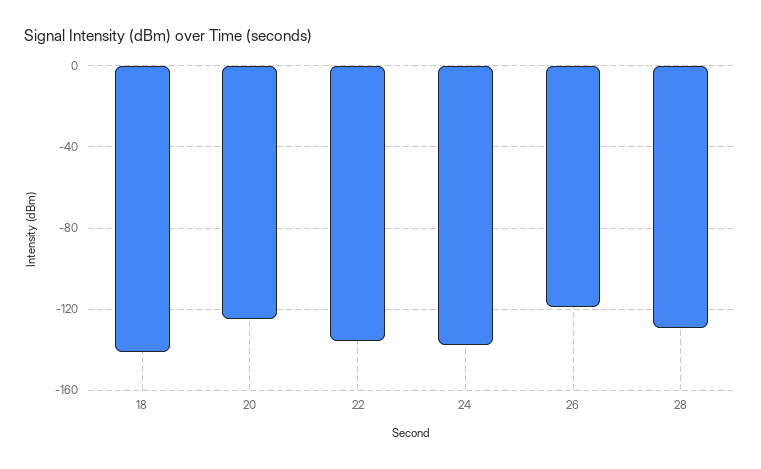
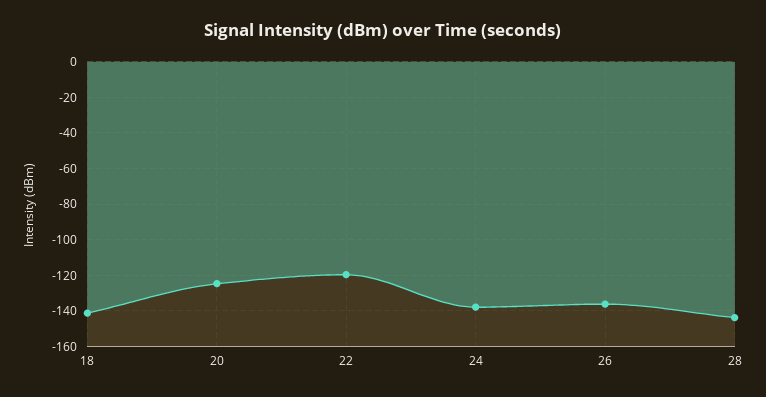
  {
    "18": -140,
    "20": -125,
-   "22": -135,
+   "22": -120,
    "24": -140,
-   "26": -120,
+   "26": -135,
-   "28": -130
+   "28": -145
  }

